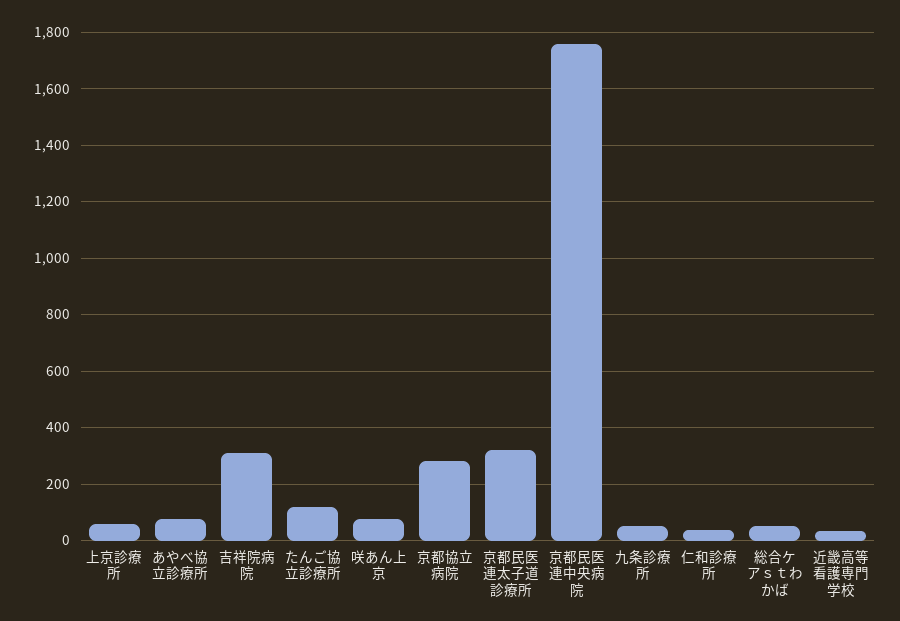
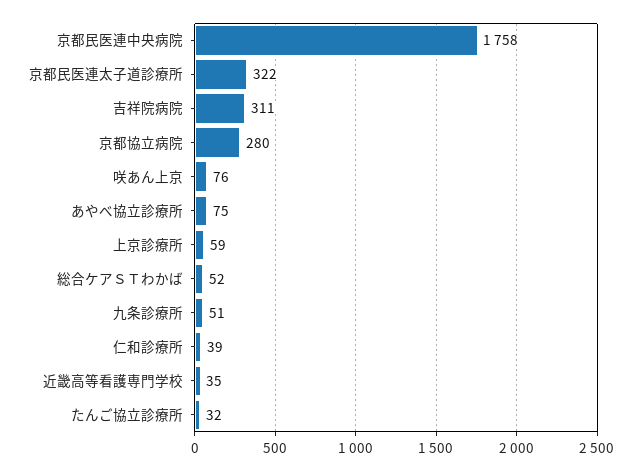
  {
    "上京診療所": 59,
    "あやべ協立診療所": 75,
    "吉祥院病院": 311,
-   "たんご協立診療所": 125,
+   "たんご協立診療所": 32,
    "咲あん上京": 76,
    "京都協立病院": 280,
    "京都民医連太子道診療所": 322,
    "京都民医連中央病院": 1758,
    "九条診療所": 51,
    "仁和診療所": 39,
    "総合ケアｓｔわかば": 52,
    "近畿高等看護専門学校": 35
  }

